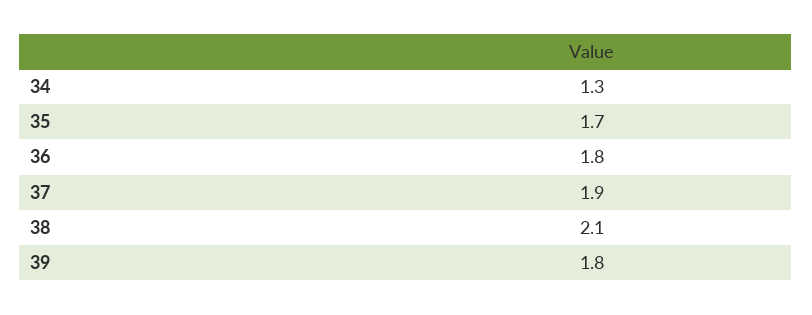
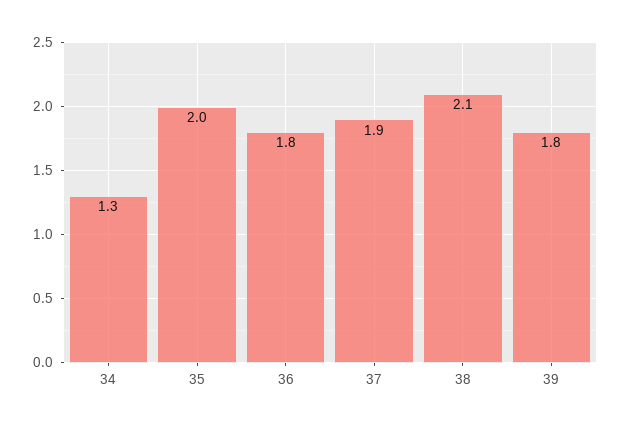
  {
    "34": 1.3,
-   "35": 1.7,
+   "35": 2,
    "36": 1.8,
    "37": 1.9,
    "38": 2.1,
    "39": 1.8
  }

